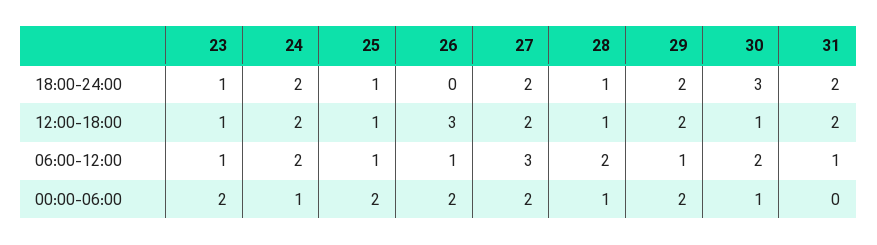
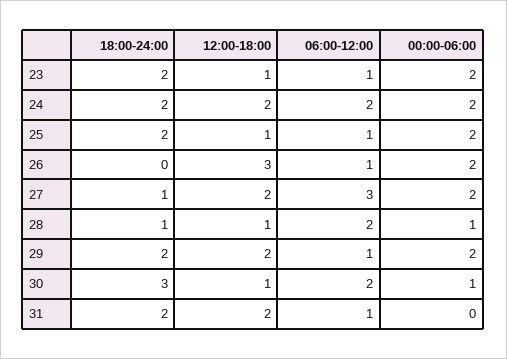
  {
    "23": {
-     "18:00-24:00": 1,
+     "18:00-24:00": 2,
      "12:00-18:00": 1,
      "06:00-12:00": 1,
      "00:00-06:00": 2
    },
    "24": {
      "18:00-24:00": 2,
      "12:00-18:00": 2,
      "06:00-12:00": 2,
-     "00:00-06:00": 1
+     "00:00-06:00": 2
    },
    "25": {
-     "18:00-24:00": 1,
+     "18:00-24:00": 2,
      "12:00-18:00": 1,
      "06:00-12:00": 1,
      "00:00-06:00": 2
    },
    "26": {
      "18:00-24:00": 0,
      "12:00-18:00": 3,
      "06:00-12:00": 1,
      "00:00-06:00": 2
    },
    "27": {
-     "18:00-24:00": 2,
+     "18:00-24:00": 1,
      "12:00-18:00": 2,
      "06:00-12:00": 3,
      "00:00-06:00": 2
    },
    "28": {
      "18:00-24:00": 1,
      "12:00-18:00": 1,
      "06:00-12:00": 2,
      "00:00-06:00": 1
    },
    "29": {
      "18:00-24:00": 2,
      "12:00-18:00": 2,
      "06:00-12:00": 1,
      "00:00-06:00": 2
    },
    "30": {
      "18:00-24:00": 3,
      "12:00-18:00": 1,
      "06:00-12:00": 2,
      "00:00-06:00": 1
    },
    "31": {
      "18:00-24:00": 2,
      "12:00-18:00": 2,
      "06:00-12:00": 1,
      "00:00-06:00": 0
    }
  }

